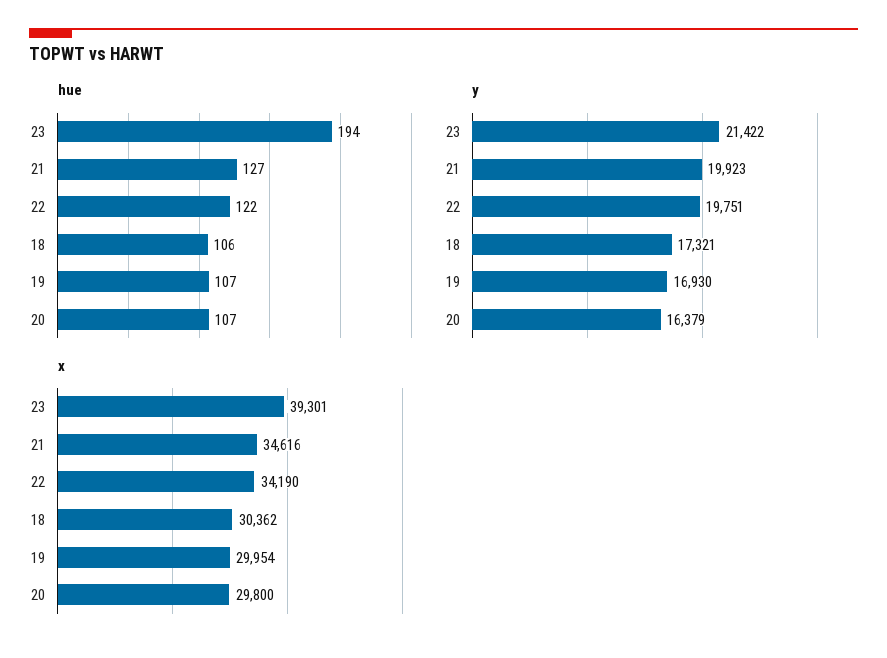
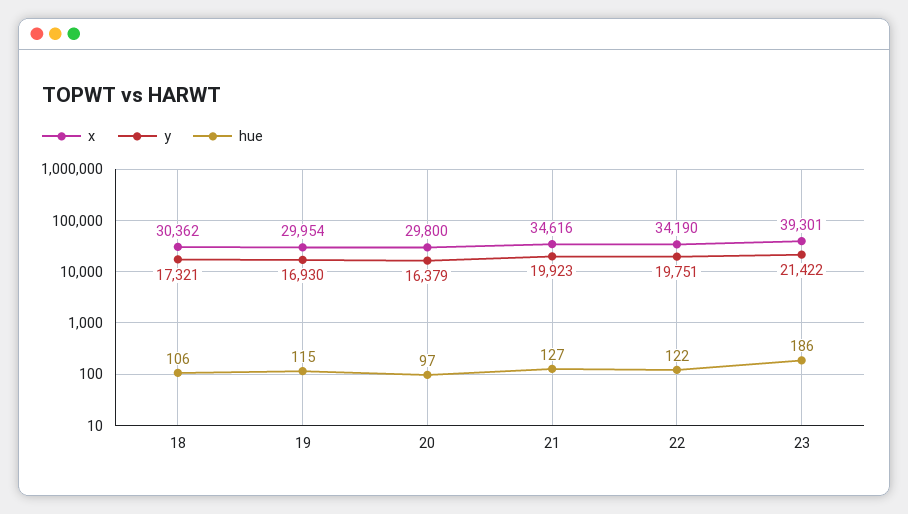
  {
    "hue": {
-     "23": 194,
+     "23": 186,
      "21": 127,
      "22": 122,
      "18": 106,
-     "19": 107,
+     "19": 115,
-     "20": 107
+     "20": 97
    },
    "y": {
      "23": 21422,
      "21": 19923,
      "22": 19751,
      "18": 17321,
      "19": 16930,
      "20": 16379
    },
    "x": {
      "23": 39301,
      "21": 34616,
      "22": 34190,
      "18": 30362,
      "19": 29954,
      "20": 29800
    }
  }

